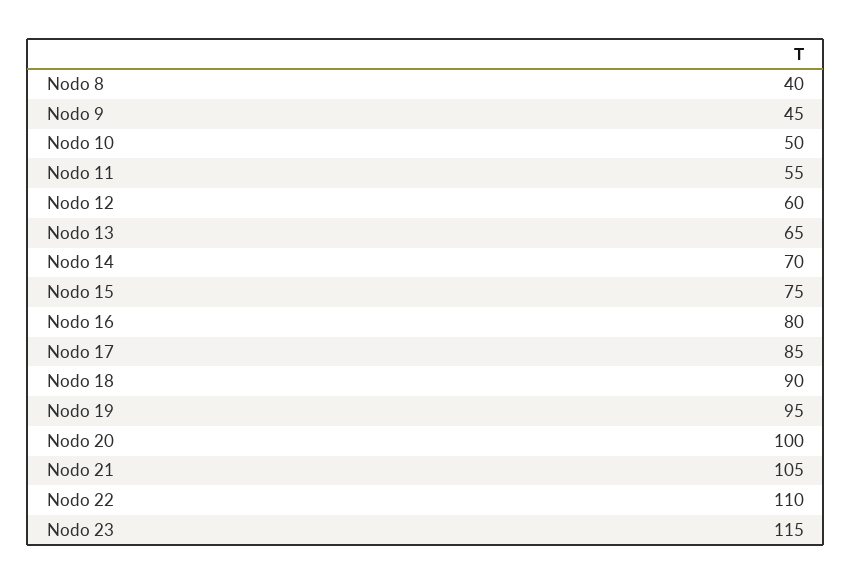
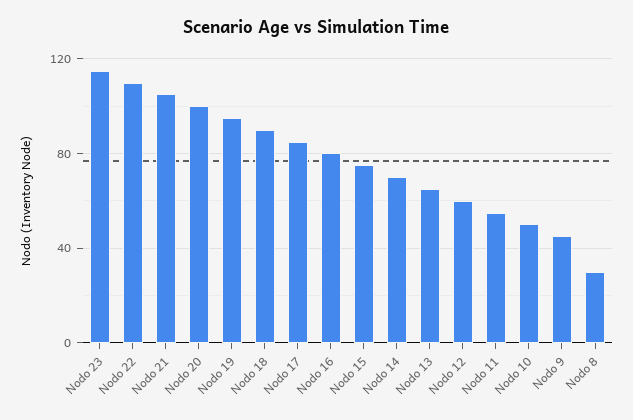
  {
-   "Nodo 8": 40,
+   "Nodo 8": 30,
    "Nodo 9": 45,
    "Nodo 10": 50,
    "Nodo 11": 55,
    "Nodo 12": 60,
    "Nodo 13": 65,
    "Nodo 14": 70,
    "Nodo 15": 75,
    "Nodo 16": 80,
    "Nodo 17": 85,
    "Nodo 18": 90,
    "Nodo 19": 95,
    "Nodo 20": 100,
    "Nodo 21": 105,
    "Nodo 22": 110,
    "Nodo 23": 115
  }

